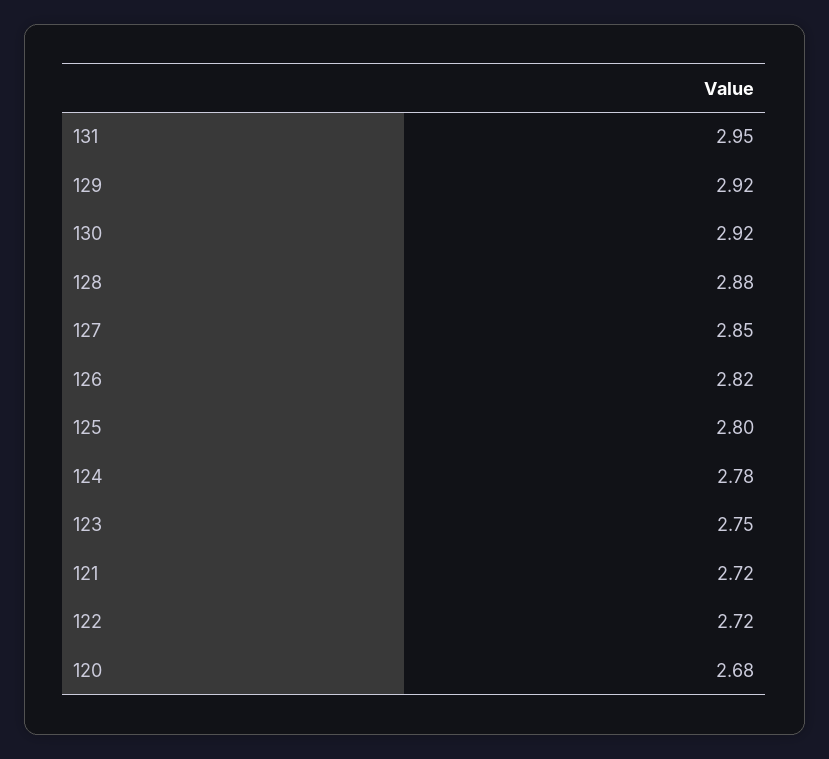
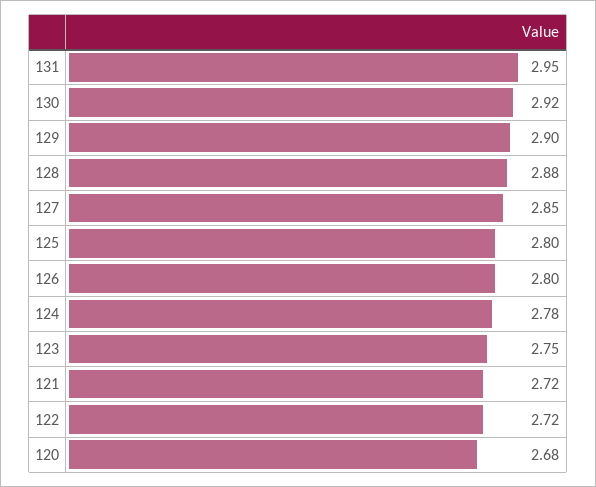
  {
    "131": 2.95,
-   "129": 2.92,
+   "129": 2.9,
    "130": 2.92,
    "128": 2.88,
    "127": 2.85,
-   "126": 2.82,
+   "126": 2.8,
    "125": 2.8,
    "124": 2.78,
    "123": 2.75,
    "121": 2.72,
    "122": 2.72,
    "120": 2.68
  }

